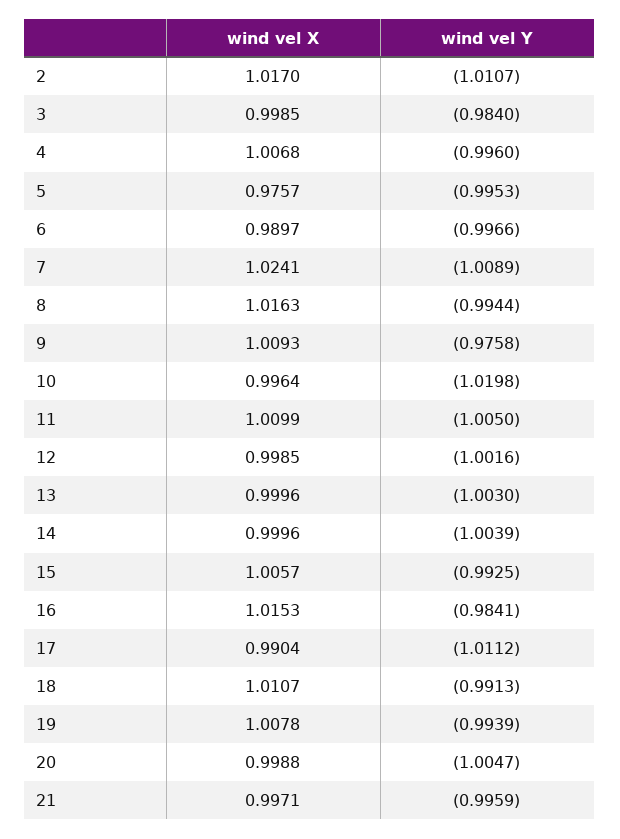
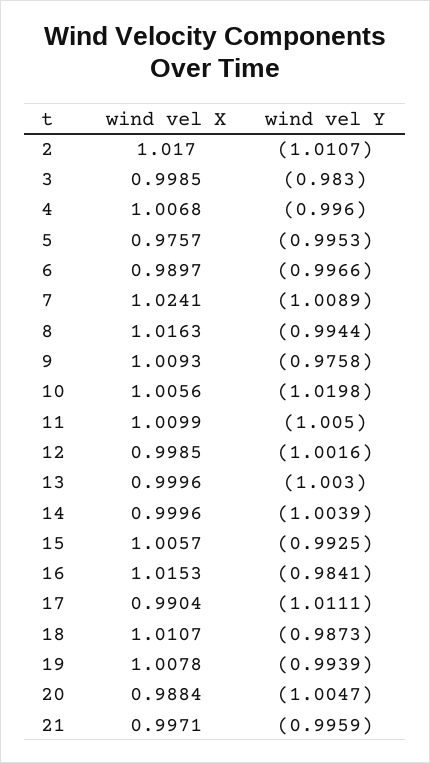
  {
    "wind vel X": {
      "2": 1.017,
      "3": 0.9985,
      "4": 1.0068,
      "5": 0.9757,
      "6": 0.9897,
      "7": 1.0241,
      "8": 1.0163,
      "9": 1.0093,
-     "10": 0.9964,
+     "10": 1.0056,
      "11": 1.0099,
      "12": 0.9985,
      "13": 0.9996,
      "14": 0.9996,
      "15": 1.0057,
      "16": 1.0153,
      "17": 0.9904,
      "18": 1.0107,
      "19": 1.0078,
-     "20": 0.9988,
+     "20": 0.9884,
      "21": 0.9971
    },
    "wind vel Y": {
      "2": -1.0107,
-     "3": -0.984,
+     "3": -0.983,
      "4": -0.996,
      "5": -0.9953,
      "6": -0.9966,
      "7": -1.0089,
      "8": -0.9944,
      "9": -0.9758,
      "10": -1.0198,
      "11": -1.005,
      "12": -1.0016,
      "13": -1.003,
      "14": -1.0039,
      "15": -0.9925,
      "16": -0.9841,
-     "17": -1.0112,
+     "17": -1.0111,
-     "18": -0.9913,
+     "18": -0.9873,
      "19": -0.9939,
      "20": -1.0047,
      "21": -0.9959
    }
  }

